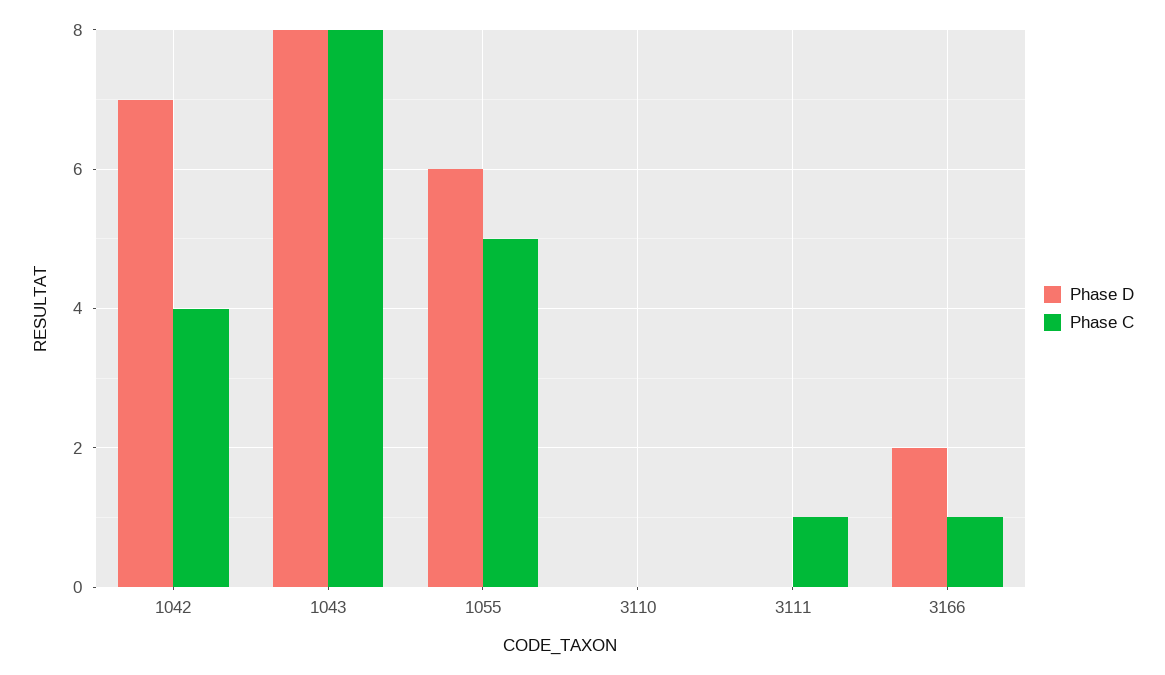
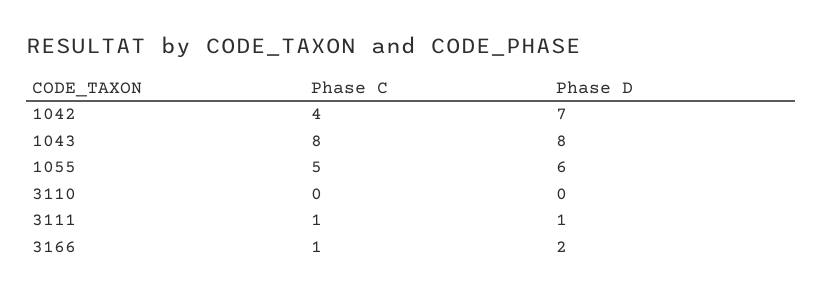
  {
    "Phase D": {
      "1042": 7,
      "1043": 8,
      "1055": 6,
      "3110": 0,
-     "3111": 0,
+     "3111": 1,
      "3166": 2
    },
    "Phase C": {
      "1042": 4,
      "1043": 8,
      "1055": 5,
      "3110": 0,
      "3111": 1,
      "3166": 1
    }
  }

